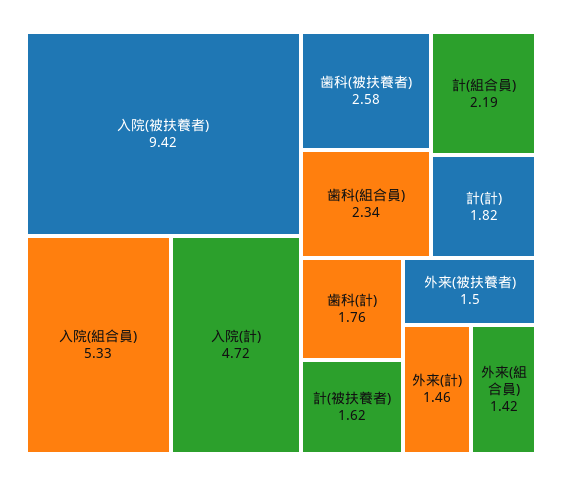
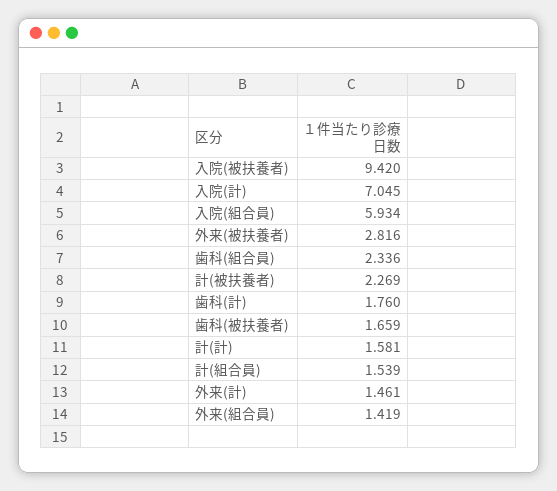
  {
    "入院(被扶養者)": 9.42,
-   "入院(組合員)": 5.33,
+   "入院(組合員)": 5.934,
-   "入院(計)": 4.72,
+   "入院(計)": 7.045,
-   "歯科(被扶養者)": 2.58,
+   "歯科(被扶養者)": 1.659,
    "歯科(組合員)": 2.336,
-   "計(組合員)": 2.19,
+   "計(組合員)": 1.539,
-   "計(計)": 1.82,
+   "計(計)": 1.581,
    "歯科(計)": 1.76,
-   "計(被扶養者)": 1.62,
+   "計(被扶養者)": 2.269,
-   "外来(被扶養者)": 1.5,
+   "外来(被扶養者)": 2.816,
    "外来(計)": 1.461,
    "外来(組合員)": 1.419
  }

